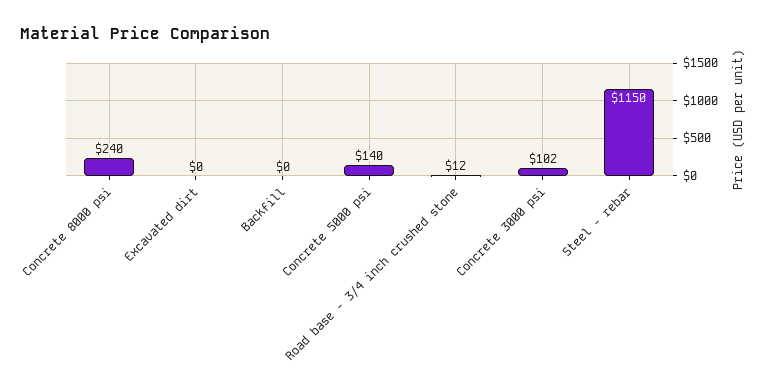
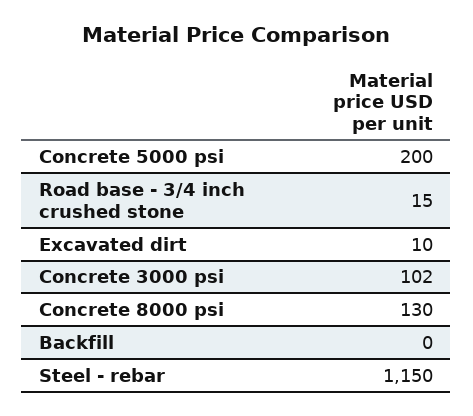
  {
-   "Concrete 8000 psi": 240,
+   "Concrete 8000 psi": 130,
-   "Excavated dirt": 0,
+   "Excavated dirt": 10,
    "Backfill": 0,
-   "Concrete 5000 psi": 140,
+   "Concrete 5000 psi": 200,
-   "Road base - 3/4 inch crushed stone": 12,
+   "Road base - 3/4 inch crushed stone": 15,
    "Concrete 3000 psi": 102,
    "Steel - rebar": 1150
  }

